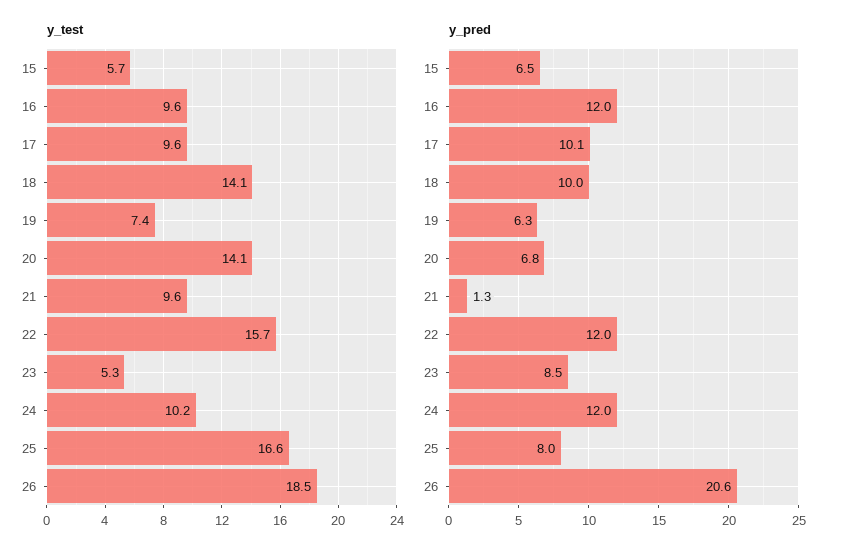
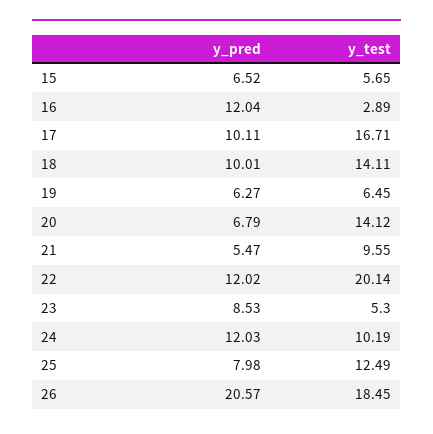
  {
    "y_test": {
      "15": 5.65,
-     "16": 9.6,
+     "16": 2.89,
-     "17": 9.6,
+     "17": 16.71,
      "18": 14.11,
-     "19": 7.4,
+     "19": 6.45,
      "20": 14.12,
      "21": 9.55,
-     "22": 15.7,
+     "22": 20.14,
      "23": 5.3,
      "24": 10.19,
-     "25": 16.6,
+     "25": 12.49,
      "26": 18.45
    },
    "y_pred": {
      "15": 6.52,
      "16": 12.04,
      "17": 10.11,
      "18": 10.01,
      "19": 6.27,
      "20": 6.79,
-     "21": 1.3,
+     "21": 5.47,
      "22": 12.02,
      "23": 8.53,
      "24": 12.03,
      "25": 7.98,
      "26": 20.57
    }
  }

